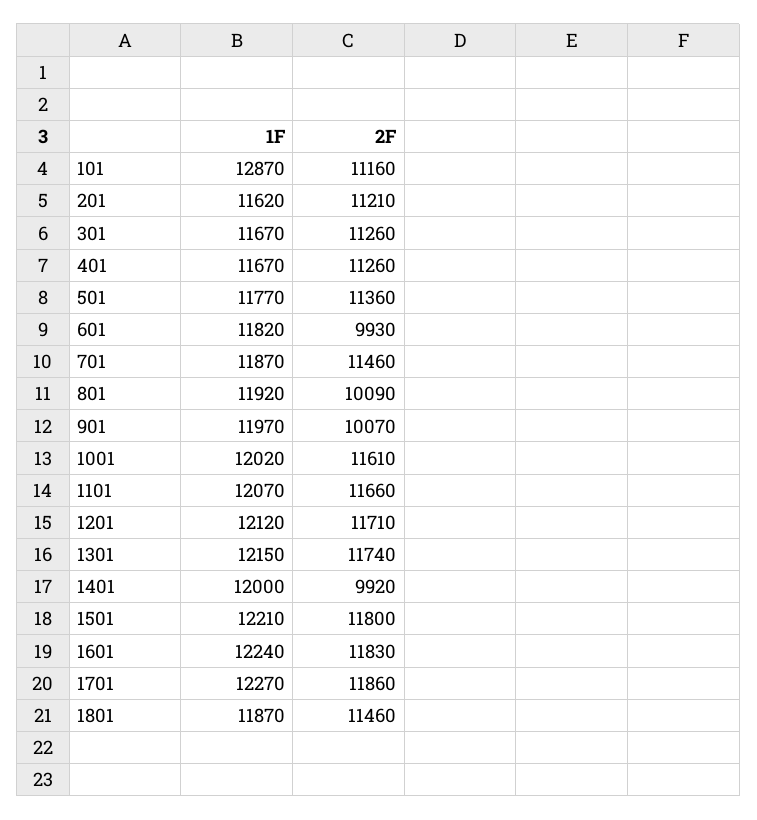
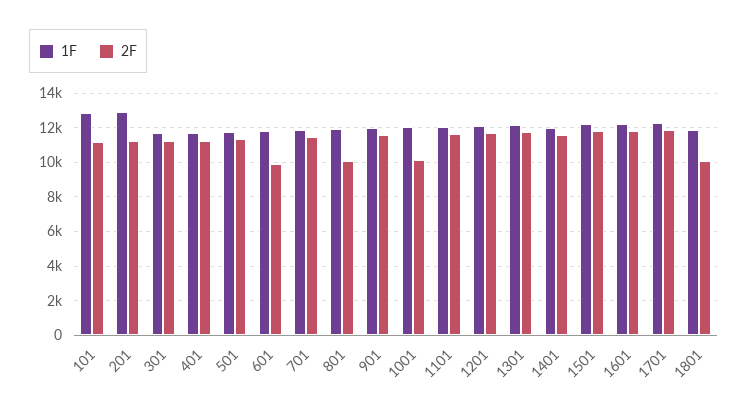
  {
    "1F": {
      "101": 12870,
-     "201": 11620,
+     "201": 13000,
      "301": 11670,
      "401": 11670,
      "501": 11770,
      "601": 11820,
      "701": 11870,
      "801": 11920,
      "901": 11970,
      "1001": 12020,
      "1101": 12070,
      "1201": 12120,
      "1301": 12150,
      "1401": 12000,
      "1501": 12210,
      "1601": 12240,
      "1701": 12270,
      "1801": 11870
    },
    "2F": {
      "101": 11160,
      "201": 11210,
      "301": 11260,
      "401": 11260,
      "501": 11360,
      "601": 9930,
      "701": 11460,
      "801": 10090,
-     "901": 10070,
+     "901": 11500,
-     "1001": 11610,
+     "1001": 10000,
      "1101": 11660,
      "1201": 11710,
      "1301": 11740,
-     "1401": 9920,
+     "1401": 11500,
      "1501": 11800,
      "1601": 11830,
      "1701": 11860,
-     "1801": 11460
+     "1801": 10000
    }
  }

